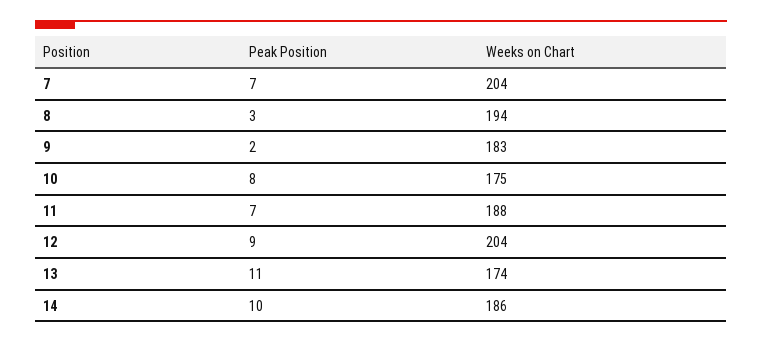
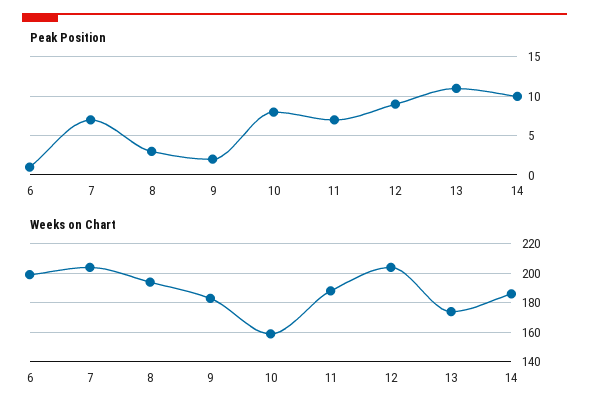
  {
    "Peak Position": {
      "7": 7,
      "8": 3,
      "9": 2,
      "10": 8,
      "11": 7,
      "12": 9,
      "13": 11,
-     "14": 10
+     "14": 10,
+     "6": 1
    },
    "Weeks on Chart": {
      "7": 204,
      "8": 194,
      "9": 183,
-     "10": 175,
+     "10": 160,
      "11": 188,
      "12": 204,
      "13": 174,
-     "14": 186
+     "14": 186,
+     "6": 200
    }
  }

